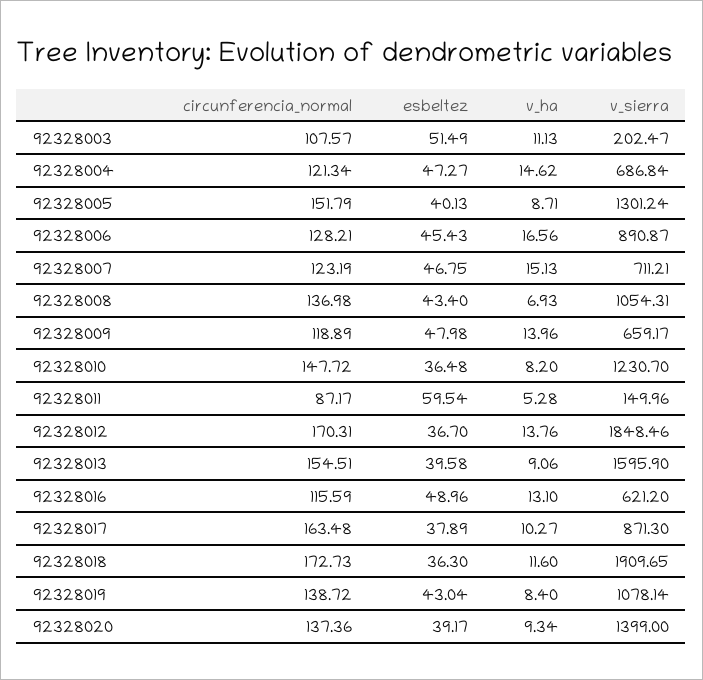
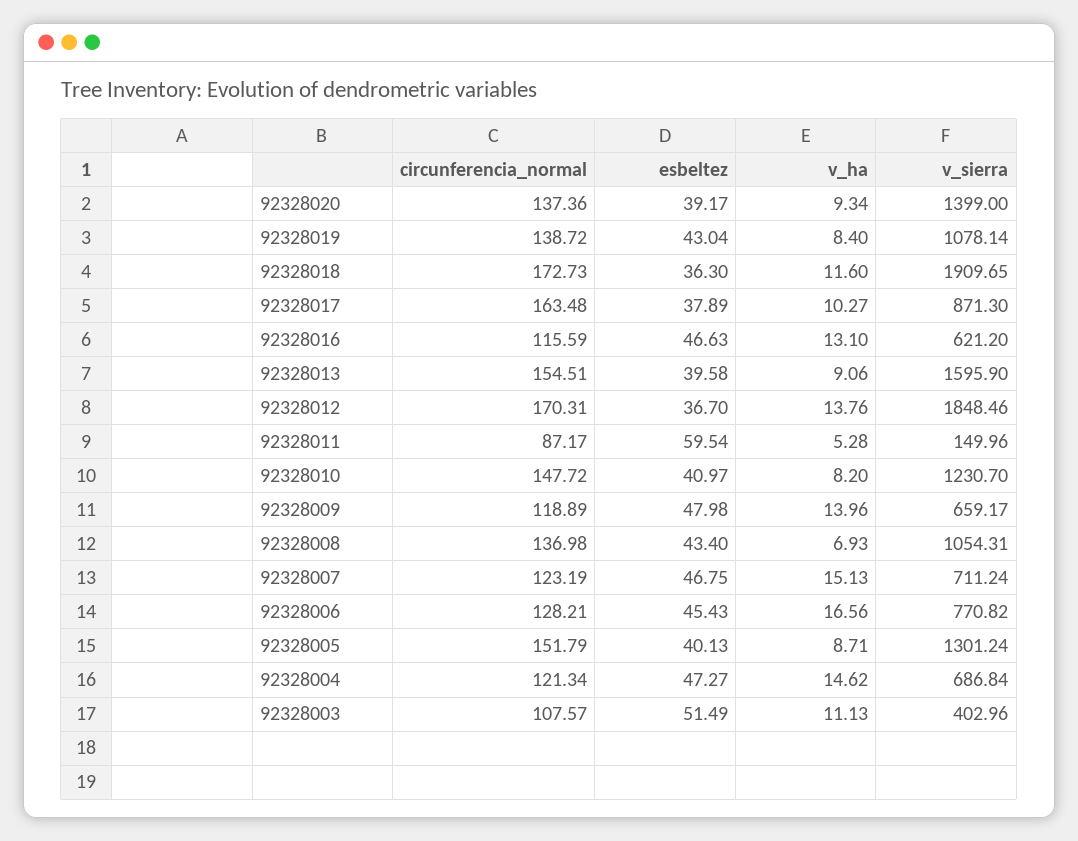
  {
    "circunferencia_normal": {
      "92328003": 107.57,
      "92328004": 121.34,
      "92328005": 151.79,
      "92328006": 128.21,
      "92328007": 123.19,
      "92328008": 136.98,
      "92328009": 118.89,
      "92328010": 147.72,
      "92328011": 87.17,
      "92328012": 170.31,
      "92328013": 154.51,
      "92328016": 115.59,
      "92328017": 163.48,
      "92328018": 172.73,
      "92328019": 138.72,
      "92328020": 137.36
    },
    "esbeltez": {
      "92328003": 51.49,
      "92328004": 47.27,
      "92328005": 40.13,
      "92328006": 45.43,
      "92328007": 46.75,
      "92328008": 43.4,
      "92328009": 47.98,
-     "92328010": 36.48,
+     "92328010": 40.97,
      "92328011": 59.54,
      "92328012": 36.7,
      "92328013": 39.58,
-     "92328016": 48.96,
+     "92328016": 46.63,
      "92328017": 37.89,
      "92328018": 36.3,
      "92328019": 43.04,
      "92328020": 39.17
    },
    "v_ha": {
      "92328003": 11.13,
      "92328004": 14.62,
      "92328005": 8.71,
      "92328006": 16.56,
      "92328007": 15.13,
      "92328008": 6.93,
      "92328009": 13.96,
      "92328010": 8.2,
      "92328011": 5.28,
      "92328012": 13.76,
      "92328013": 9.06,
      "92328016": 13.1,
      "92328017": 10.27,
      "92328018": 11.6,
      "92328019": 8.4,
      "92328020": 9.34
    },
    "v_sierra": {
-     "92328003": 202.47,
+     "92328003": 402.96,
      "92328004": 686.84,
      "92328005": 1301.24,
-     "92328006": 890.87,
+     "92328006": 770.82,
-     "92328007": 711.21,
+     "92328007": 711.24,
      "92328008": 1054.31,
      "92328009": 659.17,
      "92328010": 1230.7,
      "92328011": 149.96,
      "92328012": 1848.46,
      "92328013": 1595.9,
      "92328016": 621.2,
      "92328017": 871.3,
      "92328018": 1909.65,
      "92328019": 1078.14,
      "92328020": 1399
    }
  }

